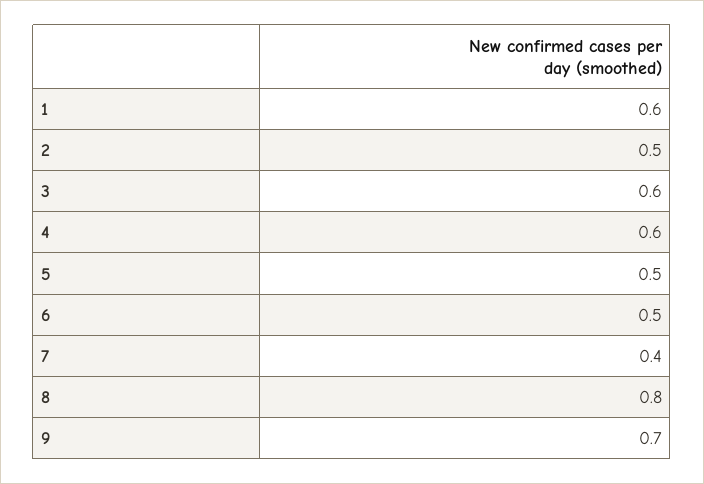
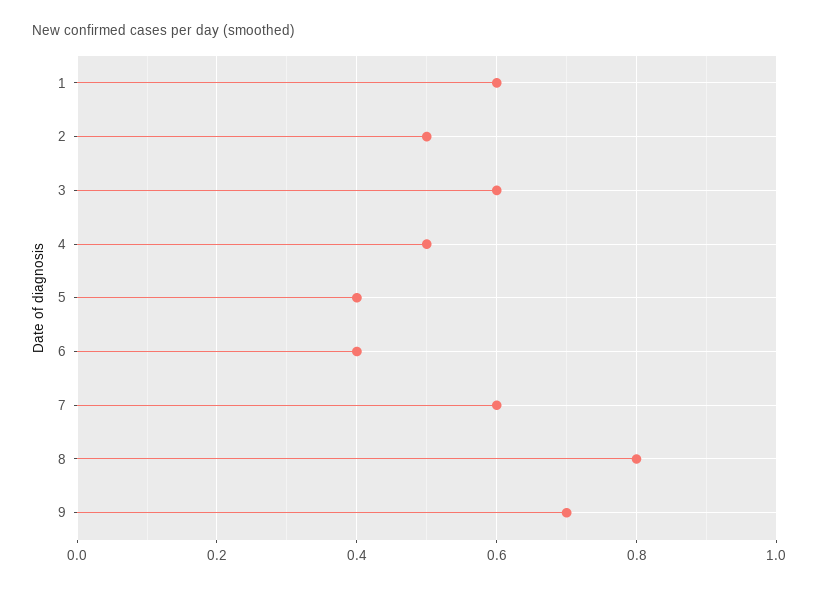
  {
    "1": 0.6,
    "2": 0.5,
    "3": 0.6,
-   "4": 0.6,
+   "4": 0.5,
-   "5": 0.5,
+   "5": 0.4,
-   "6": 0.5,
+   "6": 0.4,
-   "7": 0.4,
+   "7": 0.6,
    "8": 0.8,
    "9": 0.7
  }

